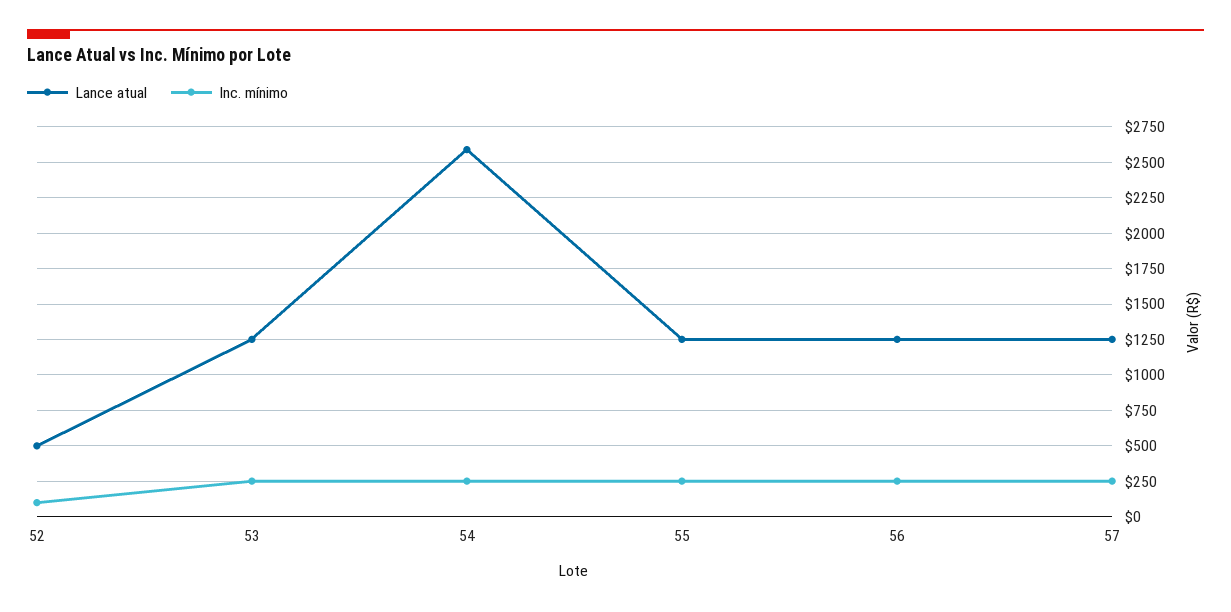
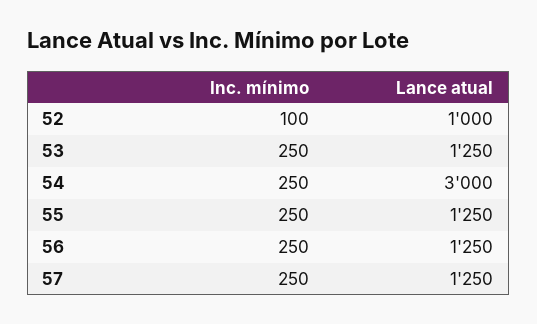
  {
    "Lance atual": {
-     "52": 500,
+     "52": 1000,
      "53": 1250,
-     "54": 2600,
+     "54": 3000,
      "55": 1250,
      "56": 1250,
      "57": 1250
    },
    "Inc. mínimo": {
      "52": 100,
      "53": 250,
      "54": 250,
      "55": 250,
      "56": 250,
      "57": 250
    }
  }

